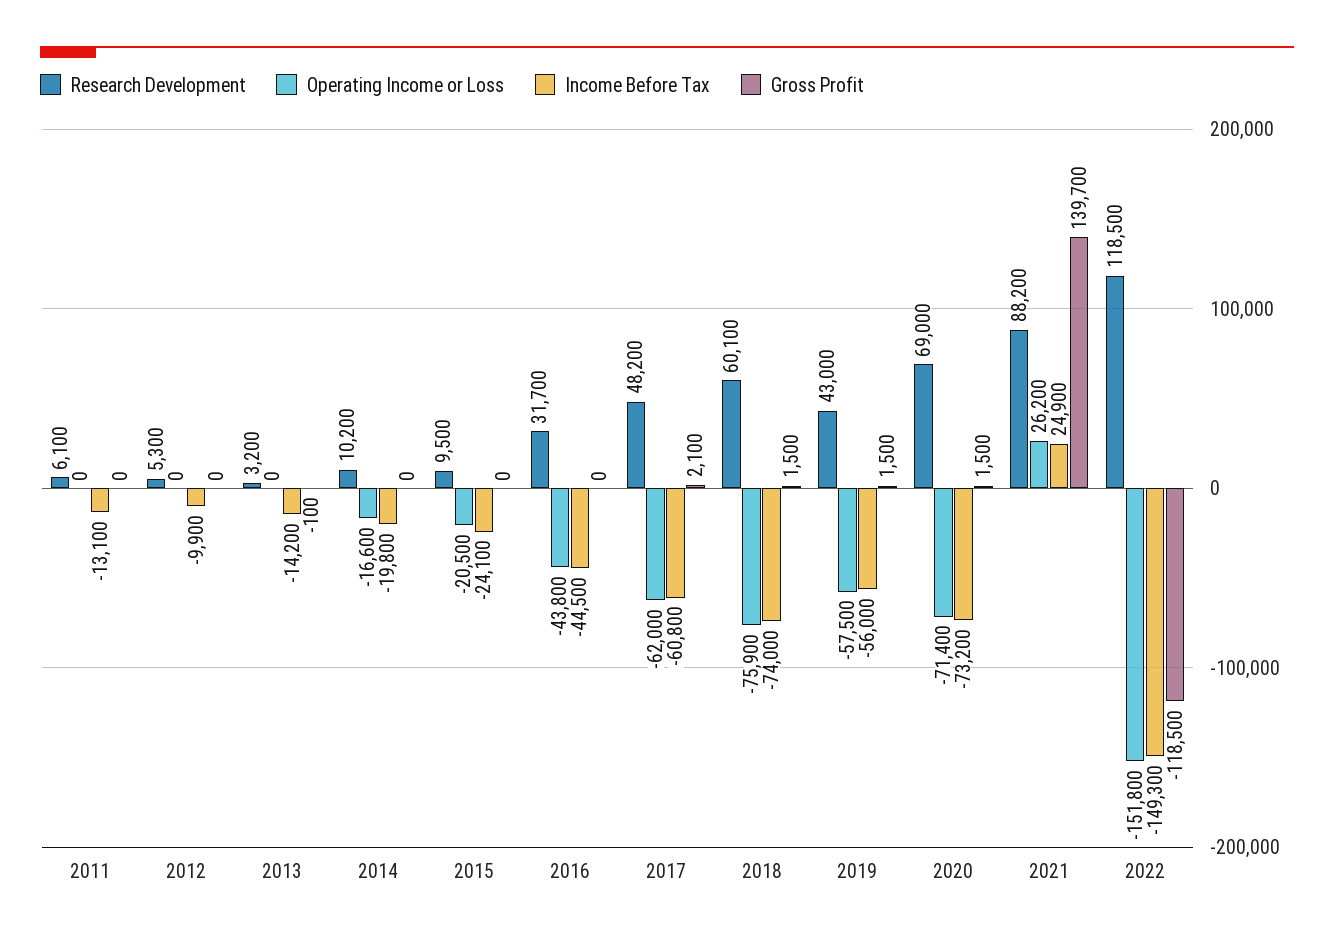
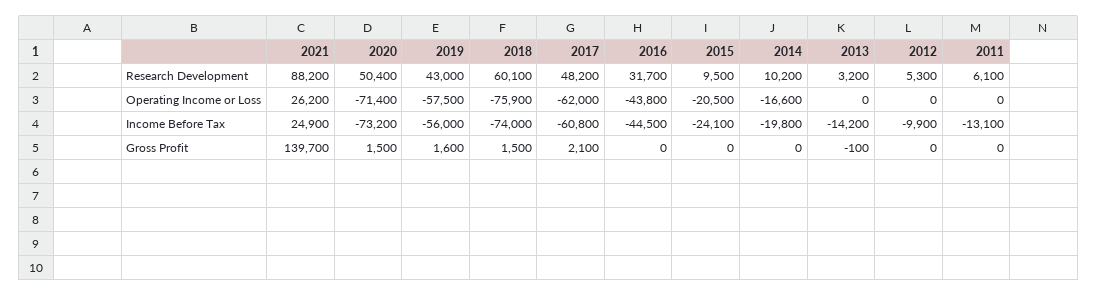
  {
    "Research Development": {
      "2011": 6100,
      "2012": 5300,
      "2013": 3200,
      "2014": 10200,
      "2015": 9500,
      "2016": 31700,
      "2017": 48200,
      "2018": 60100,
      "2019": 43000,
-     "2020": 69000,
+     "2020": 50400,
-     "2021": 88200,
+     "2021": 88200
-     "2022": 118500
    },
    "Operating Income or Loss": {
      "2011": 0,
      "2012": 0,
      "2013": 0,
      "2014": -16600,
      "2015": -20500,
      "2016": -43800,
      "2017": -62000,
      "2018": -75900,
      "2019": -57500,
      "2020": -71400,
-     "2021": 26200,
+     "2021": 26200
-     "2022": -151800
    },
    "Income Before Tax": {
      "2011": -13100,
      "2012": -9900,
      "2013": -14200,
      "2014": -19800,
      "2015": -24100,
      "2016": -44500,
      "2017": -60800,
      "2018": -74000,
      "2019": -56000,
      "2020": -73200,
-     "2021": 24900,
+     "2021": 24900
-     "2022": -149300
    },
    "Gross Profit": {
      "2011": 0,
      "2012": 0,
      "2013": -100,
      "2014": 0,
      "2015": 0,
      "2016": 0,
      "2017": 2100,
      "2018": 1500,
-     "2019": 1500,
+     "2019": 1600,
      "2020": 1500,
-     "2021": 139700,
+     "2021": 139700
-     "2022": -118500
    }
  }

